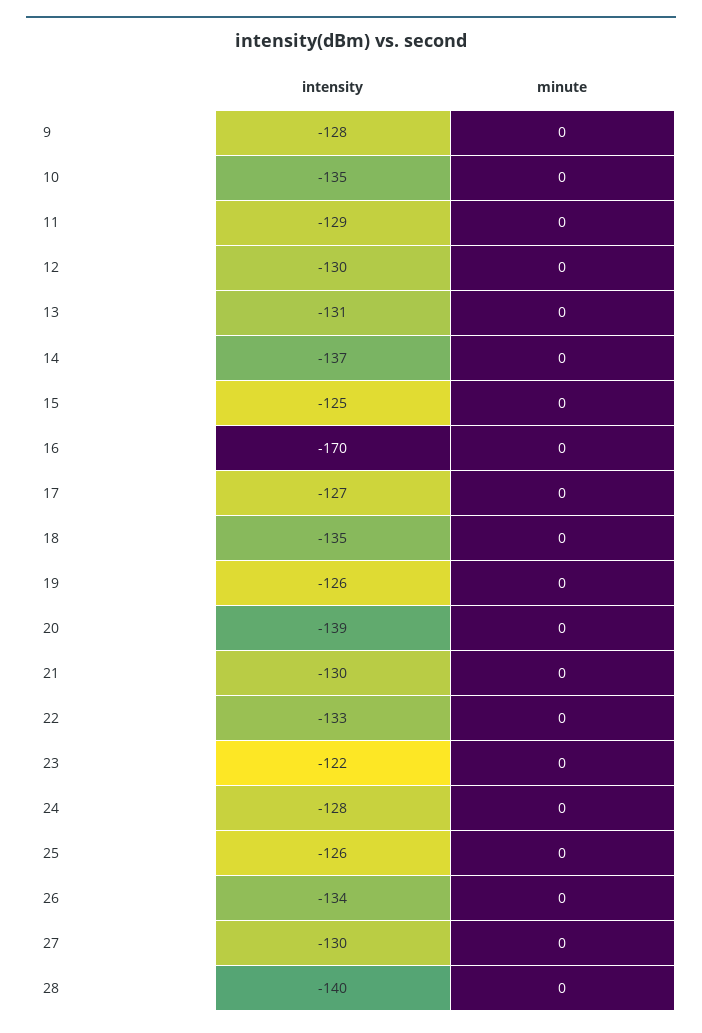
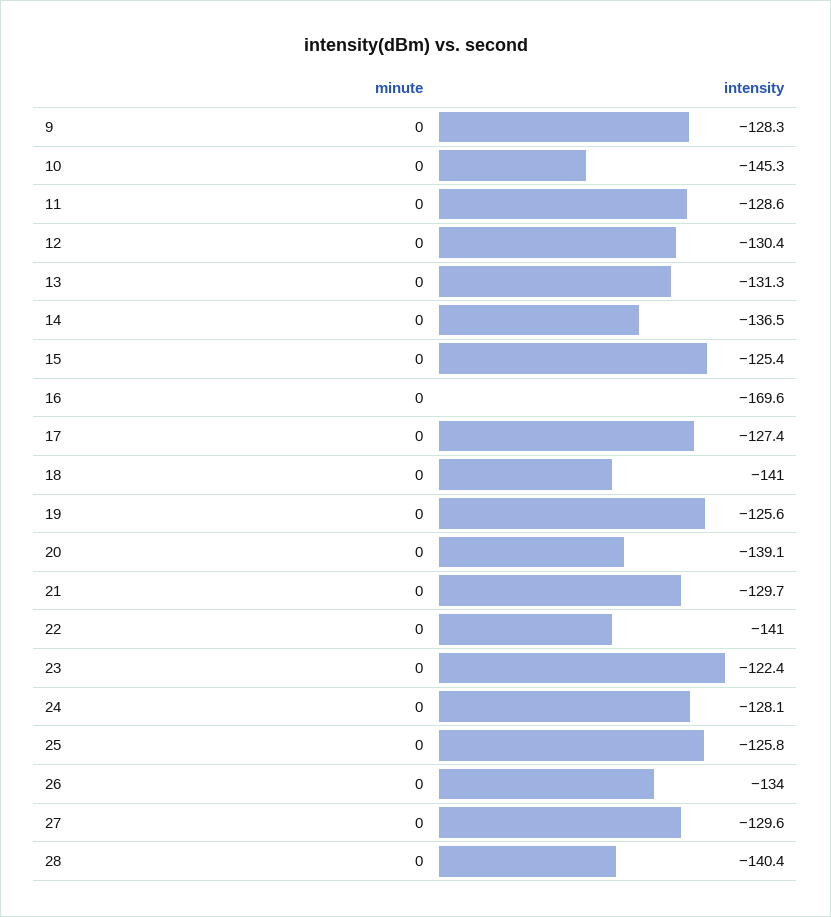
  {
    "intensity": {
      "9": -128.3,
-     "10": -135,
+     "10": -145.3,
      "11": -128.6,
      "12": -130.4,
      "13": -131.3,
      "14": -136.5,
      "15": -125.4,
      "16": -169.6,
      "17": -127.4,
-     "18": -135,
+     "18": -141,
      "19": -125.6,
      "20": -139.1,
      "21": -129.7,
-     "22": -133,
+     "22": -141,
      "23": -122.4,
      "24": -128.1,
      "25": -125.8,
      "26": -134,
      "27": -129.6,
      "28": -140.4
    },
    "minute": {
      "9": 0,
      "10": 0,
      "11": 0,
      "12": 0,
      "13": 0,
      "14": 0,
      "15": 0,
      "16": 0,
      "17": 0,
      "18": 0,
      "19": 0,
      "20": 0,
      "21": 0,
      "22": 0,
      "23": 0,
      "24": 0,
      "25": 0,
      "26": 0,
      "27": 0,
      "28": 0
    }
  }

